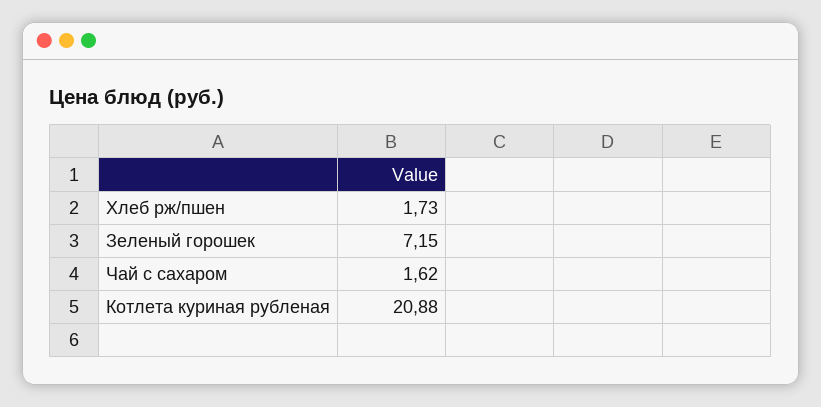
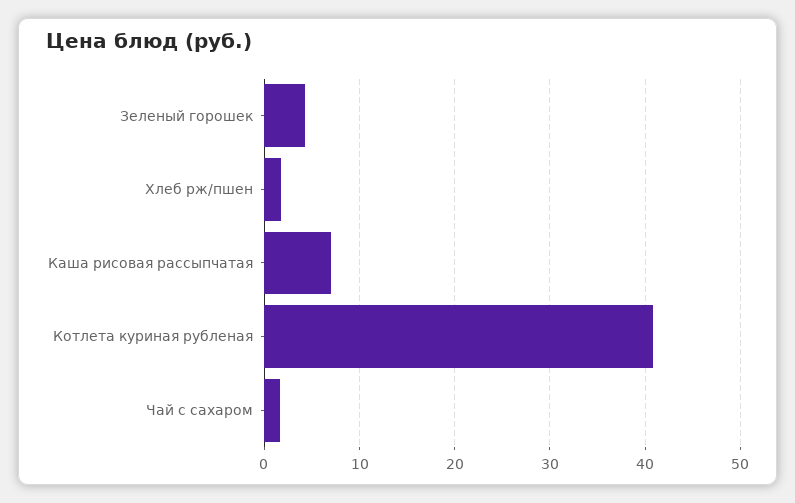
  {
    "Хлеб рж/пшен": 1.73,
-   "Зеленый горошек": 7.15,
+   "Зеленый горошек": 4,
    "Чай с сахаром": 1.62,
-   "Котлета куриная рубленая": 20.88
+   "Котлета куриная рубленая": 41,
+   "Каша рисовая рассыпчатая": 7
  }

